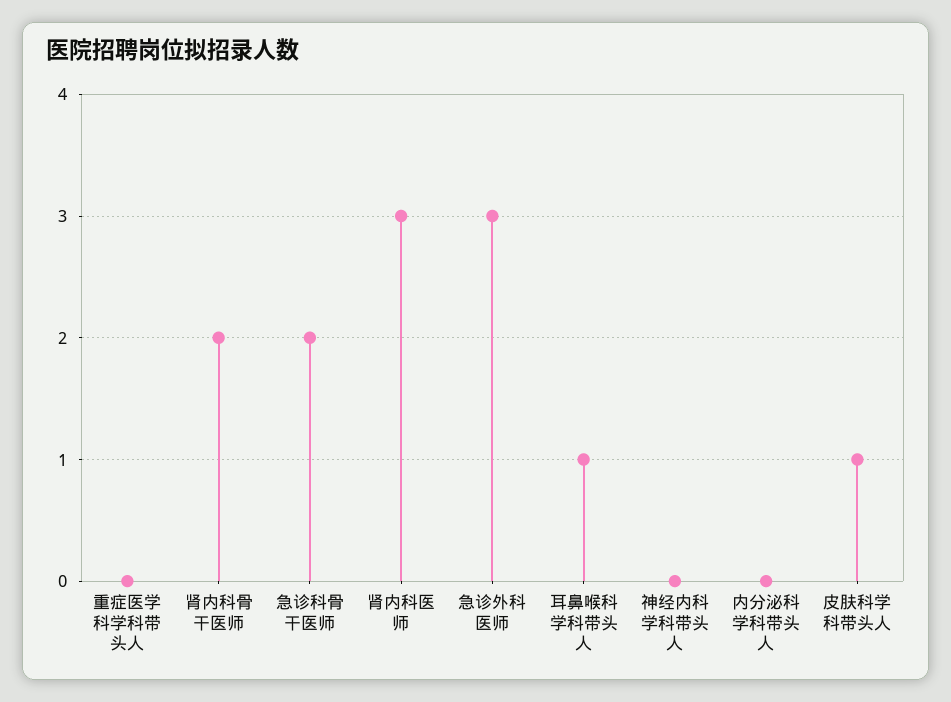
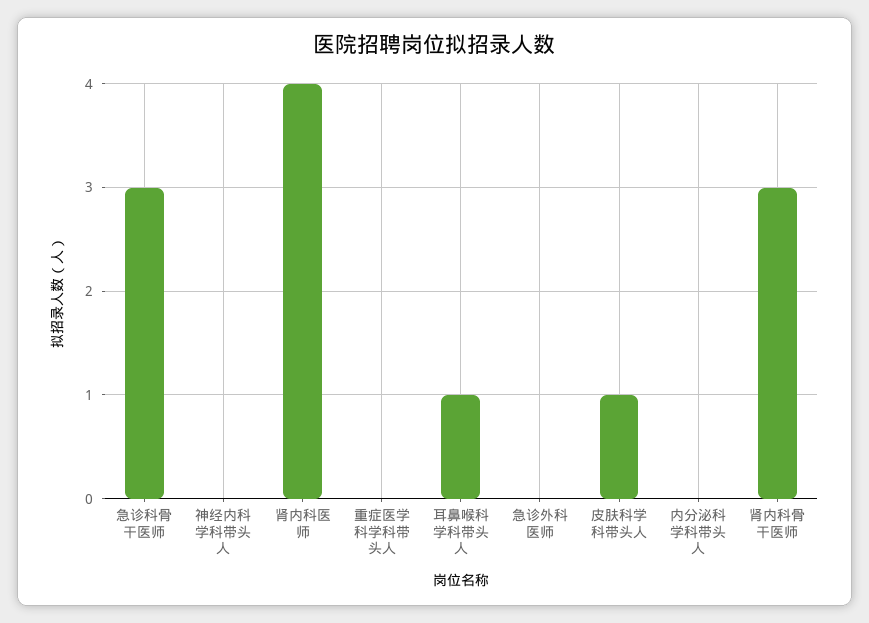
  {
    "重症医学科学科带头人": 0,
-   "肾内科骨干医师": 2,
+   "肾内科骨干医师": 3,
-   "急诊科骨干医师": 2,
+   "急诊科骨干医师": 3,
-   "肾内科医师": 3,
+   "肾内科医师": 4,
-   "急诊外科医师": 3,
+   "急诊外科医师": 0,
    "耳鼻喉科学科带头人": 1,
    "神经内科学科带头人": 0,
    "内分泌科学科带头人": 0,
    "皮肤科学科带头人": 1
  }

